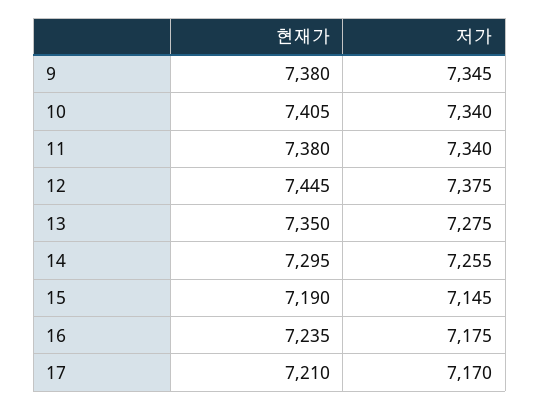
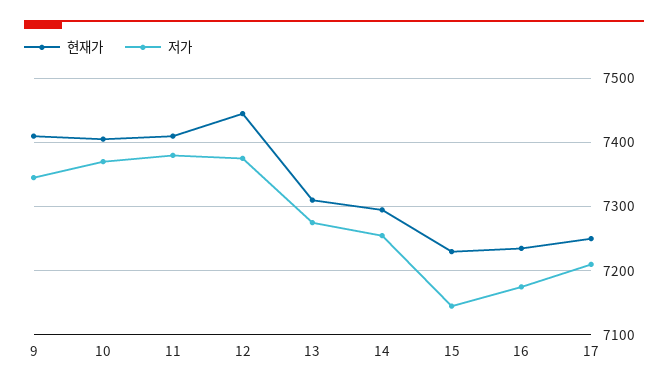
  {
    "현재가": {
-     "9": 7380,
+     "9": 7410,
      "10": 7405,
-     "11": 7380,
+     "11": 7410,
      "12": 7445,
-     "13": 7350,
+     "13": 7310,
      "14": 7295,
-     "15": 7190,
+     "15": 7230,
      "16": 7235,
-     "17": 7210
+     "17": 7250
    },
    "저가": {
      "9": 7345,
-     "10": 7340,
+     "10": 7370,
-     "11": 7340,
+     "11": 7380,
      "12": 7375,
      "13": 7275,
      "14": 7255,
      "15": 7145,
      "16": 7175,
-     "17": 7170
+     "17": 7210
    }
  }

